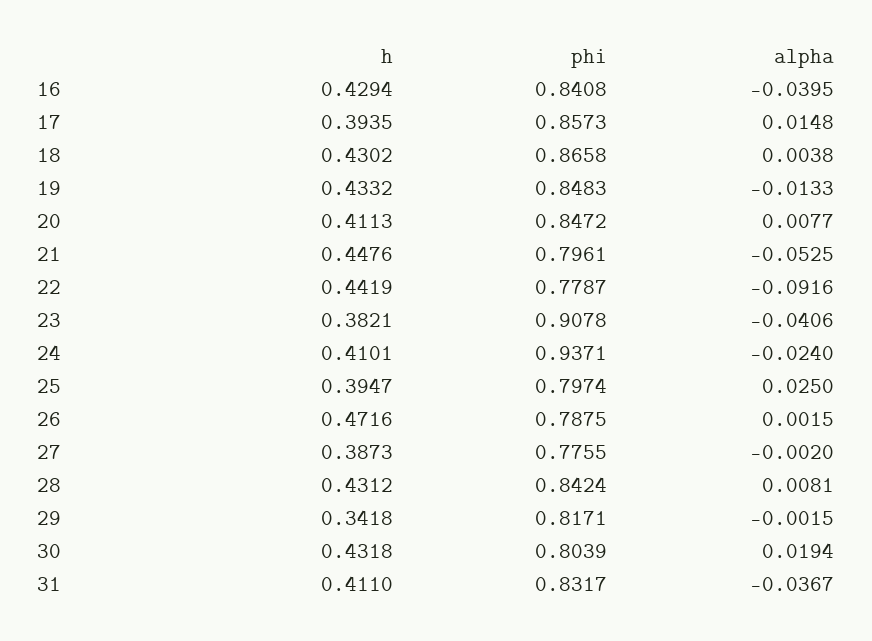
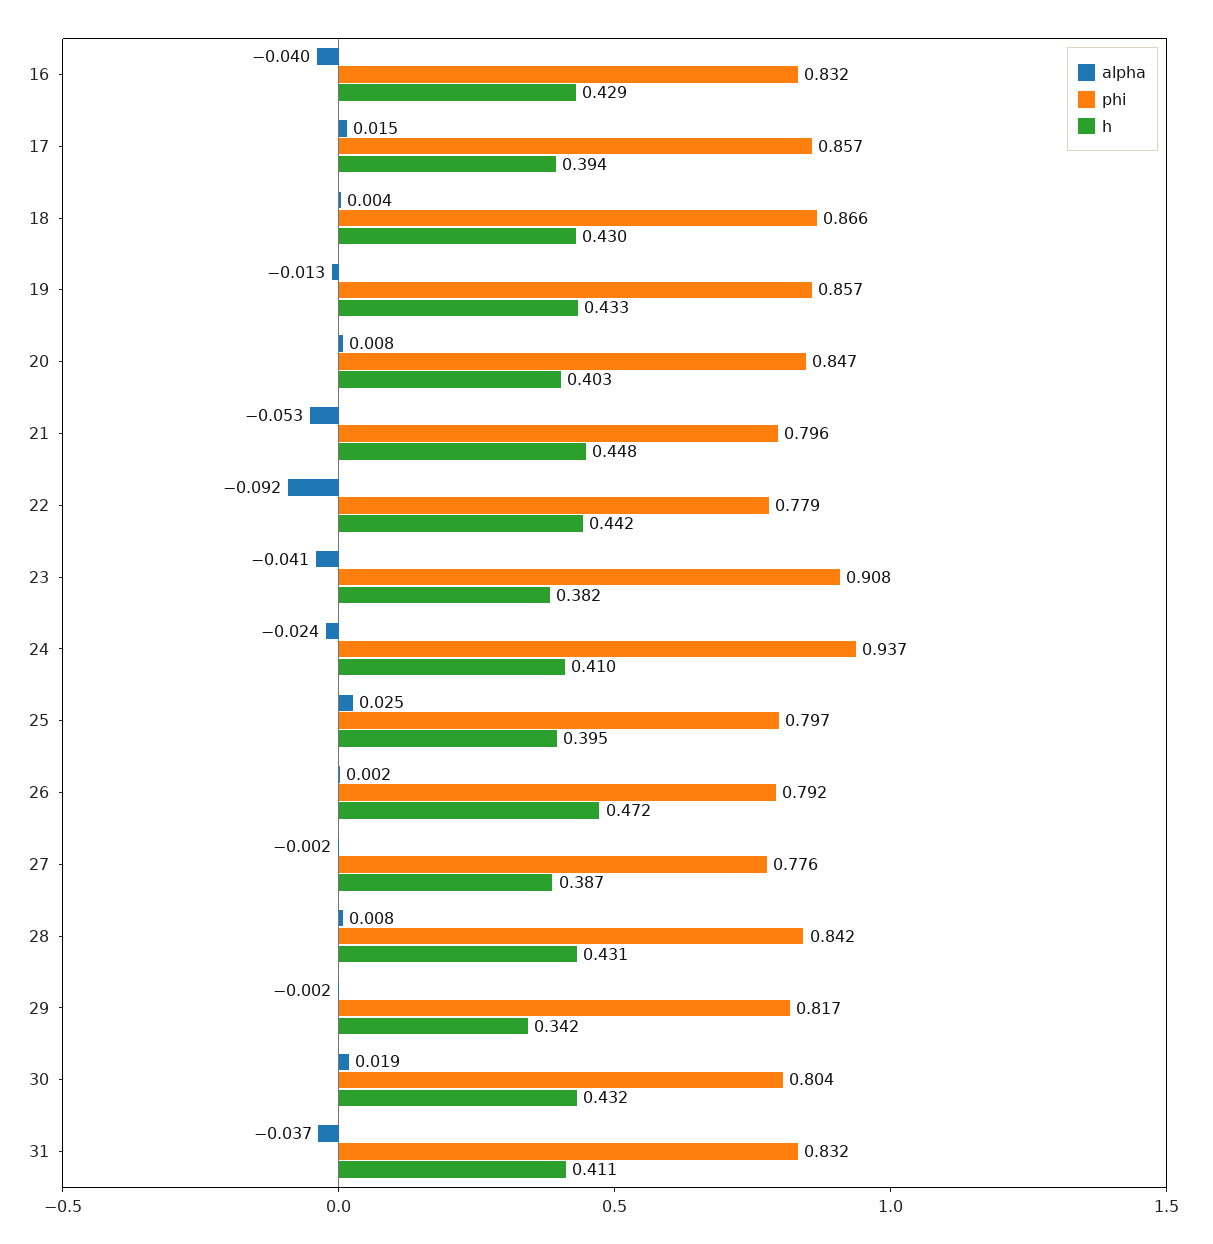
  {
    "h": {
      "16": 0.4294,
      "17": 0.3935,
      "18": 0.4302,
      "19": 0.4332,
-     "20": 0.4113,
+     "20": 0.403,
      "21": 0.4476,
      "22": 0.4419,
      "23": 0.3821,
      "24": 0.4101,
      "25": 0.3947,
      "26": 0.4716,
      "27": 0.3873,
      "28": 0.4312,
      "29": 0.3418,
      "30": 0.4318,
      "31": 0.411
    },
    "phi": {
-     "16": 0.8408,
+     "16": 0.832,
      "17": 0.8573,
      "18": 0.8658,
-     "19": 0.8483,
+     "19": 0.857,
      "20": 0.8472,
      "21": 0.7961,
      "22": 0.7787,
      "23": 0.9078,
      "24": 0.9371,
      "25": 0.7974,
-     "26": 0.7875,
+     "26": 0.792,
      "27": 0.7755,
      "28": 0.8424,
      "29": 0.8171,
      "30": 0.8039,
      "31": 0.8317
    },
    "alpha": {
      "16": -0.0395,
      "17": 0.0148,
      "18": 0.0038,
      "19": -0.0133,
      "20": 0.0077,
      "21": -0.0525,
      "22": -0.0916,
      "23": -0.0406,
      "24": -0.024,
      "25": 0.025,
      "26": 0.0015,
      "27": -0.002,
      "28": 0.0081,
      "29": -0.0015,
      "30": 0.0194,
      "31": -0.0367
    }
  }

